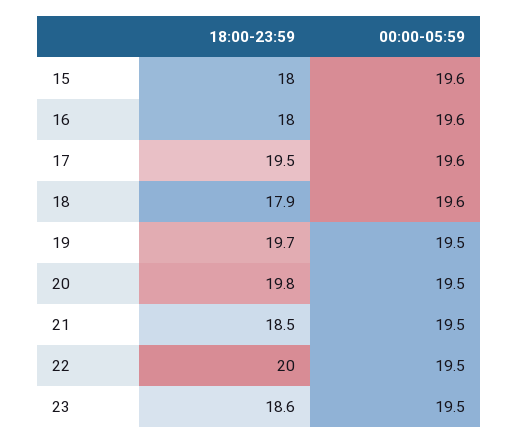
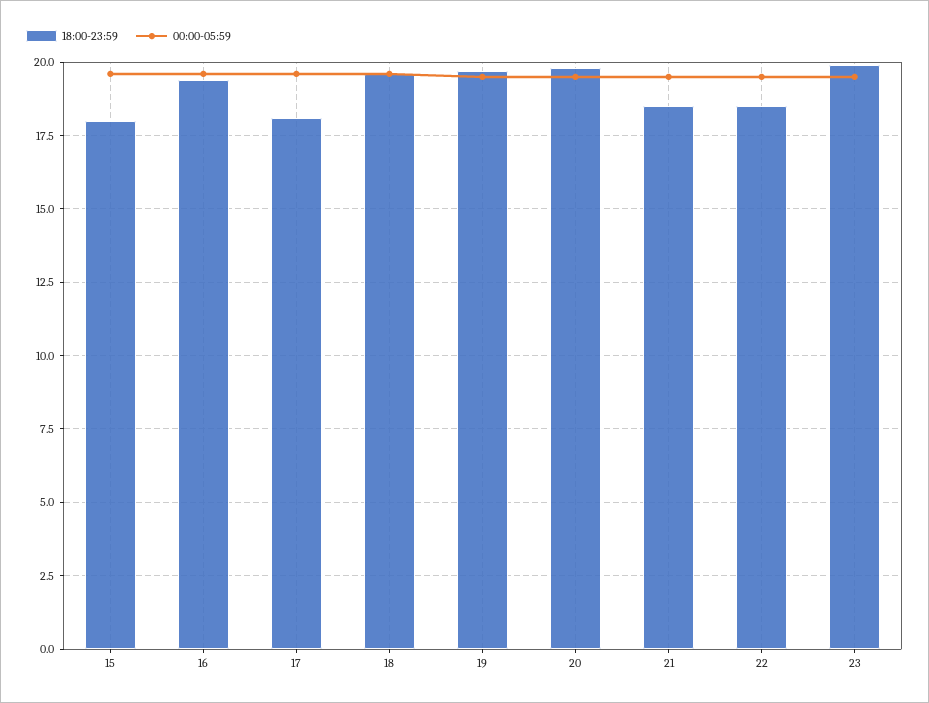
  {
    "18:00-23:59": {
      "15": 18,
-     "16": 18,
+     "16": 19.5,
-     "17": 19.5,
+     "17": 18,
-     "18": 17.9,
+     "18": 19.5,
      "19": 19.7,
      "20": 19.8,
      "21": 18.5,
-     "22": 20,
+     "22": 18.5,
-     "23": 18.6
+     "23": 20
    },
    "00:00-05:59": {
      "15": 19.6,
      "16": 19.6,
      "17": 19.6,
      "18": 19.6,
      "19": 19.5,
      "20": 19.5,
      "21": 19.5,
      "22": 19.5,
      "23": 19.5
    }
  }

